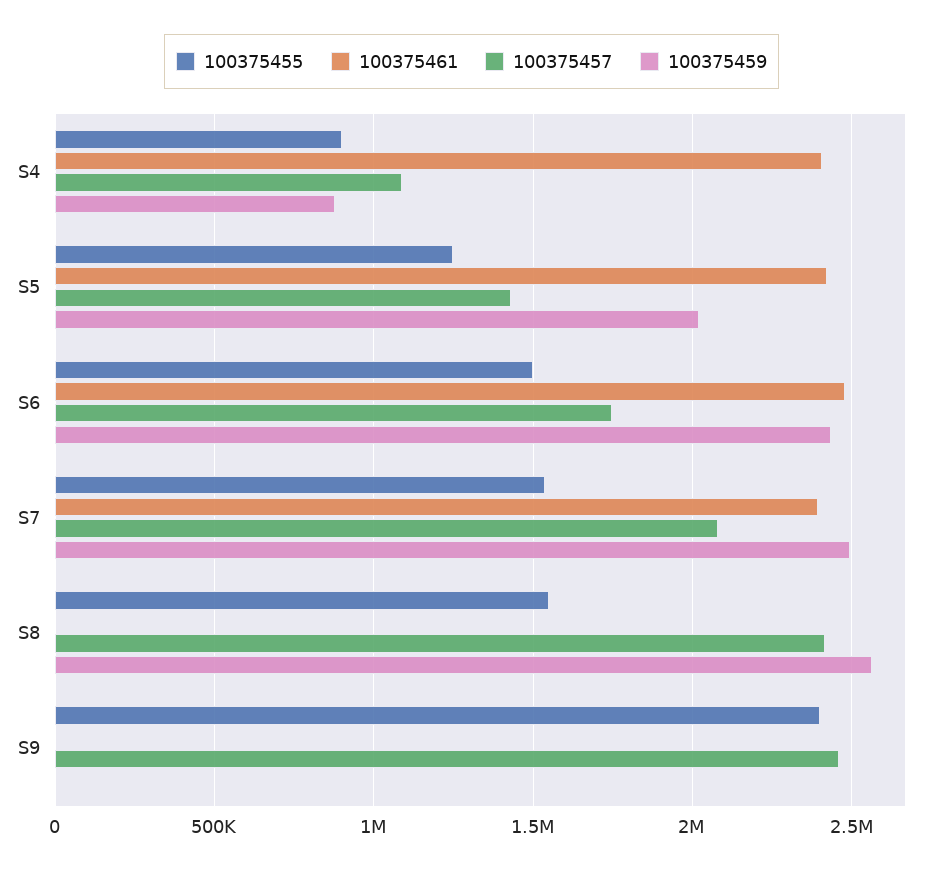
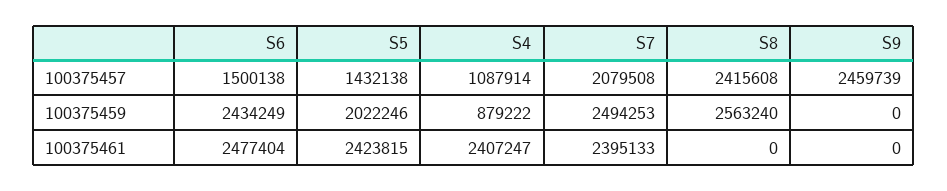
  {
-   "100375455": {
-     "S4": 900000,
-     "S5": 1250000,
-     "S6": 1500000,
-     "S7": 1550000,
-     "S8": 1550000,
-     "S9": 2400000
-   },
    "100375461": {
      "S4": 2407247,
      "S5": 2423815,
      "S6": 2477404,
      "S7": 2395133,
      "S8": 0,
      "S9": 0
    },
    "100375457": {
      "S4": 1087914,
      "S5": 1432138,
-     "S6": 1750000,
+     "S6": 1500138,
      "S7": 2079508,
      "S8": 2415608,
      "S9": 2459739
    },
    "100375459": {
      "S4": 879222,
      "S5": 2022246,
      "S6": 2434249,
      "S7": 2494253,
      "S8": 2563240,
      "S9": 0
    }
  }

